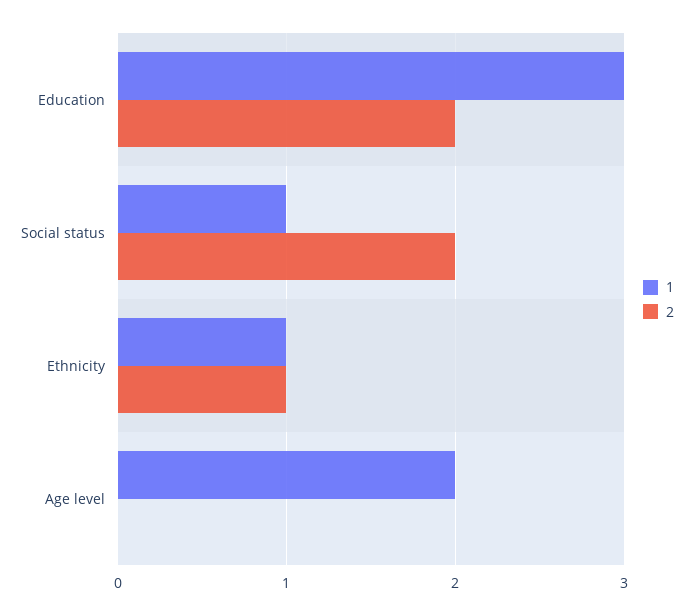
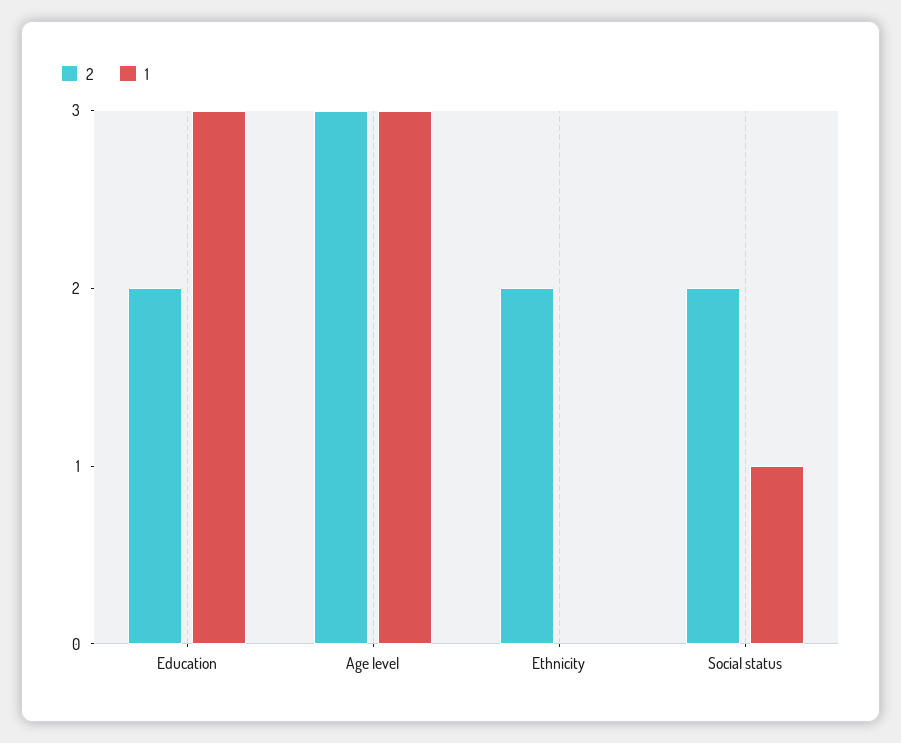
  {
    "1": {
      "Education": 3,
      "Social status": 1,
-     "Ethnicity": 1,
+     "Ethnicity": 0,
-     "Age level": 2
+     "Age level": 3
    },
    "2": {
      "Education": 2,
      "Social status": 2,
-     "Ethnicity": 1,
+     "Ethnicity": 2,
-     "Age level": 0
+     "Age level": 3
    }
  }

